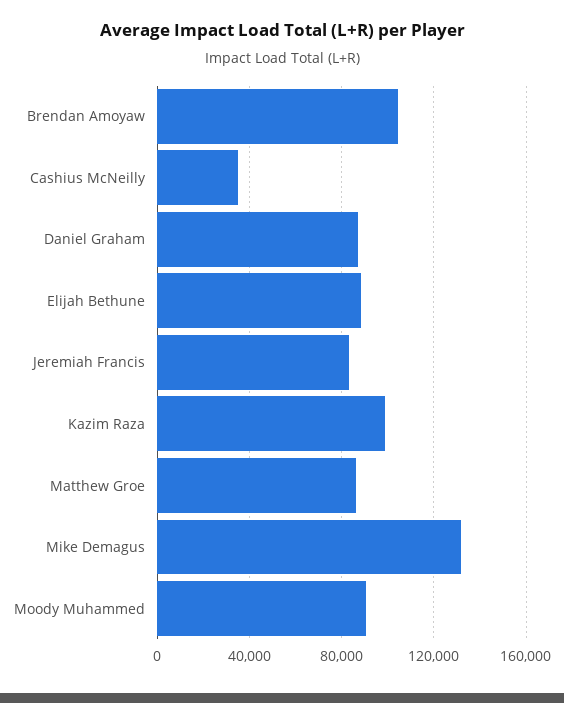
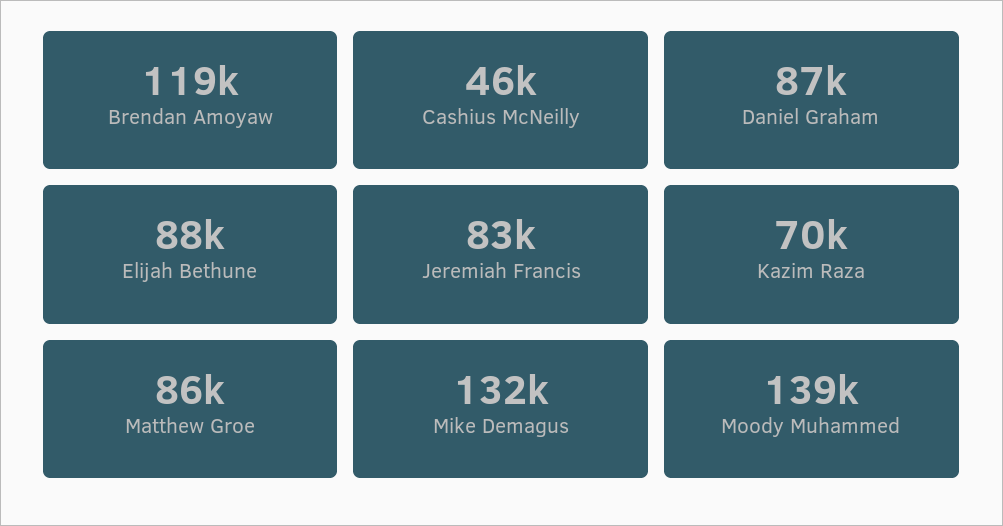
  {
-   "Brendan Amoyaw": 105000,
+   "Brendan Amoyaw": 119000,
-   "Cashius McNeilly": 35000,
+   "Cashius McNeilly": 46000,
    "Daniel Graham": 87000,
    "Elijah Bethune": 88000,
    "Jeremiah Francis": 83000,
-   "Kazim Raza": 100000,
+   "Kazim Raza": 70000,
    "Matthew Groe": 86000,
    "Mike Demagus": 132000,
-   "Moody Muhammed": 90000
+   "Moody Muhammed": 139000
  }

